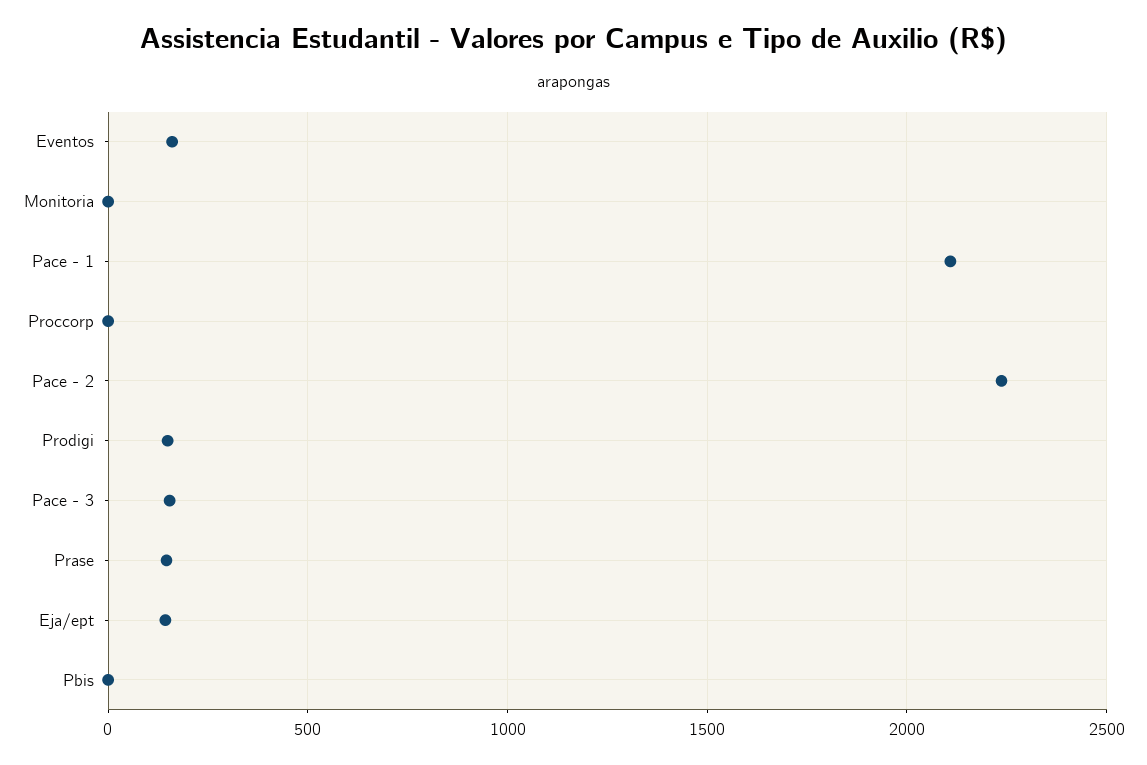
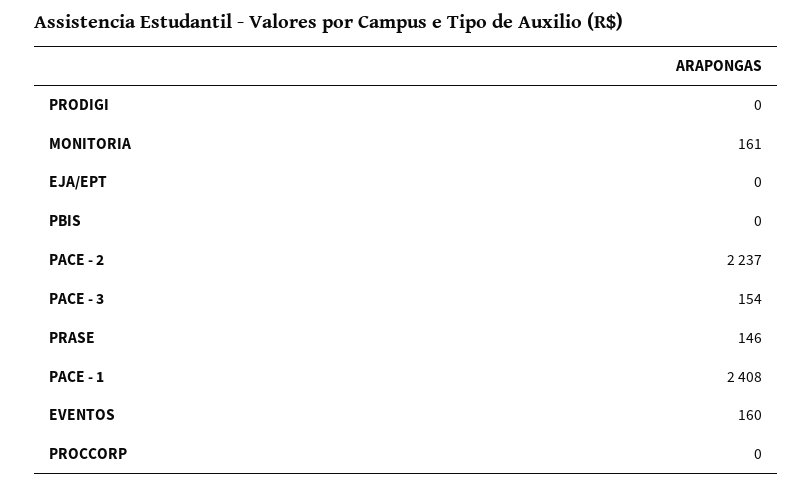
  {
    "Eventos": 160,
-   "Monitoria": 0,
+   "Monitoria": 161,
-   "Pace - 1": 2100,
+   "Pace - 1": 2408,
    "Proccorp": 0,
    "Pace - 2": 2237,
-   "Prodigi": 150,
+   "Prodigi": 0,
    "Pace - 3": 154,
    "Prase": 146,
-   "Eja/ept": 150,
+   "Eja/ept": 0,
    "Pbis": 0
  }

